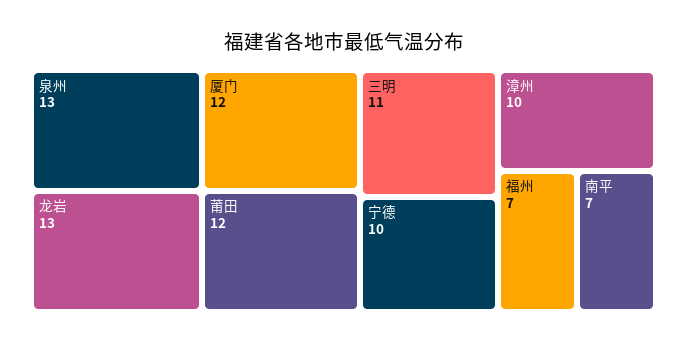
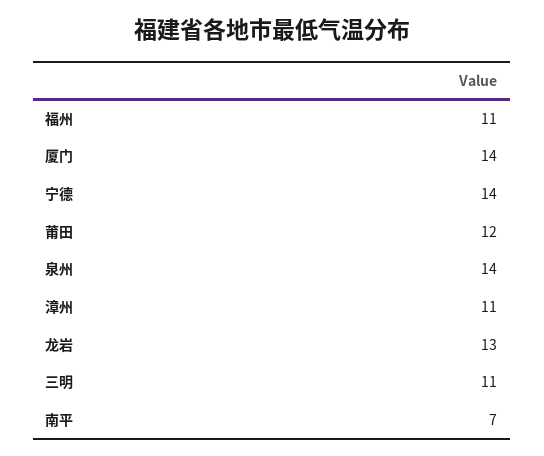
  {
-   "泉州": 13,
+   "泉州": 14,
    "龙岩": 13,
-   "厦门": 12,
+   "厦门": 14,
    "莆田": 12,
    "三明": 11,
-   "宁德": 10,
+   "宁德": 14,
-   "漳州": 10,
+   "漳州": 11,
-   "福州": 7,
+   "福州": 11,
    "南平": 7
  }

